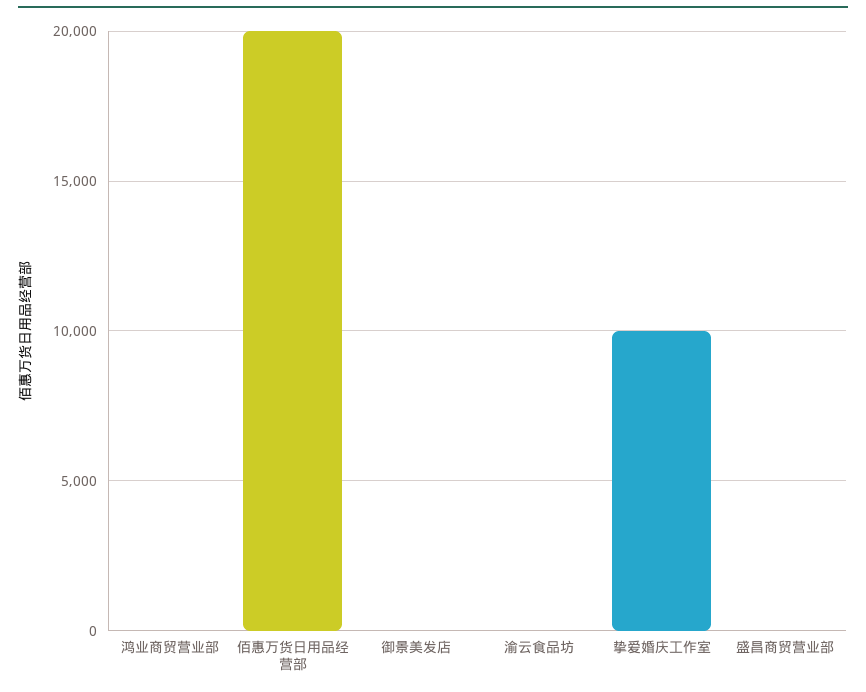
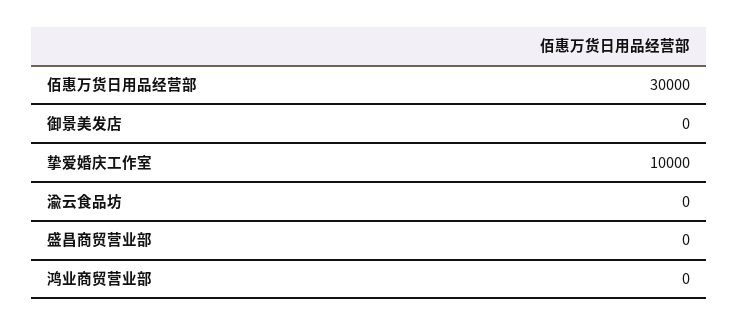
  {
    "鸿业商贸营业部": 0,
-   "佰惠万货日用品经营部": 20000,
+   "佰惠万货日用品经营部": 30000,
    "御景美发店": 0,
    "渝云食品坊": 0,
    "挚爱婚庆工作室": 10000,
    "盛昌商贸营业部": 0
  }

